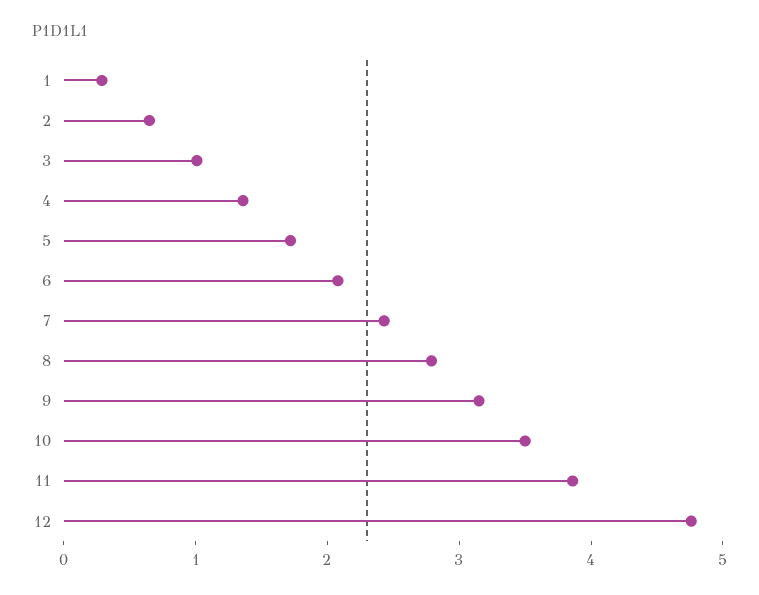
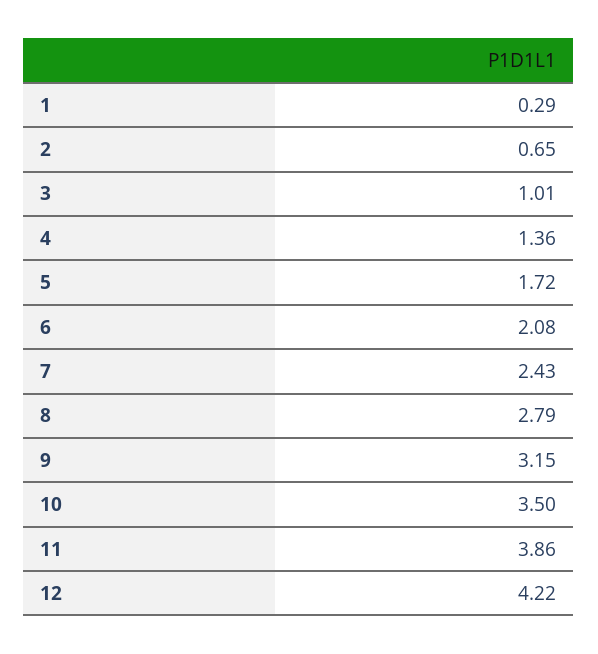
  {
    "1": 0.29,
    "2": 0.65,
    "3": 1.01,
    "4": 1.36,
    "5": 1.72,
    "6": 2.08,
    "7": 2.43,
    "8": 2.79,
    "9": 3.15,
    "10": 3.5,
    "11": 3.86,
-   "12": 4.8
+   "12": 4.22
  }

